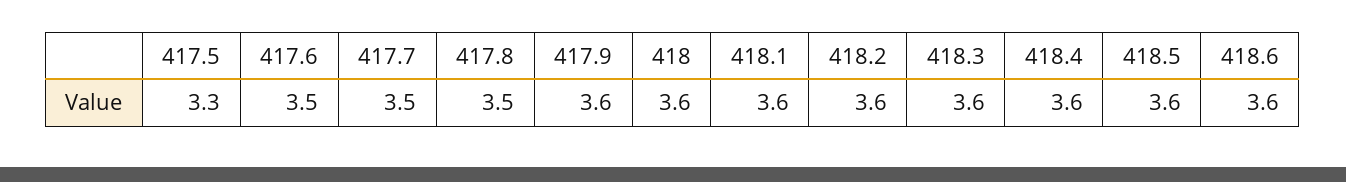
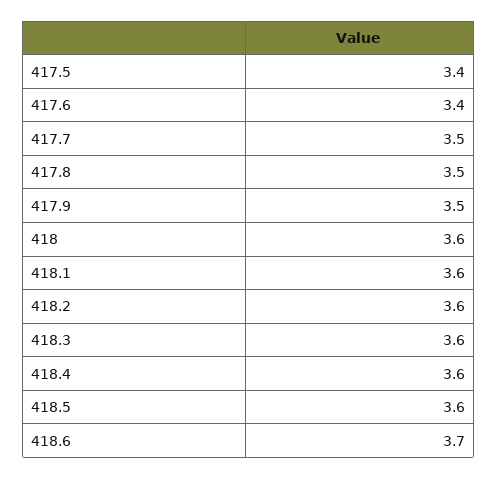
  {
-   "417.5": 3.3,
+   "417.5": 3.4,
-   "417.6": 3.5,
+   "417.6": 3.4,
    "417.7": 3.5,
    "417.8": 3.5,
-   "417.9": 3.6,
+   "417.9": 3.5,
    "418": 3.6,
    "418.1": 3.6,
    "418.2": 3.6,
    "418.3": 3.6,
    "418.4": 3.6,
    "418.5": 3.6,
-   "418.6": 3.6
+   "418.6": 3.7
  }

